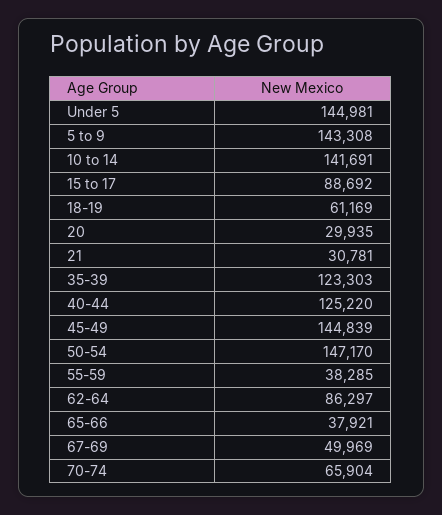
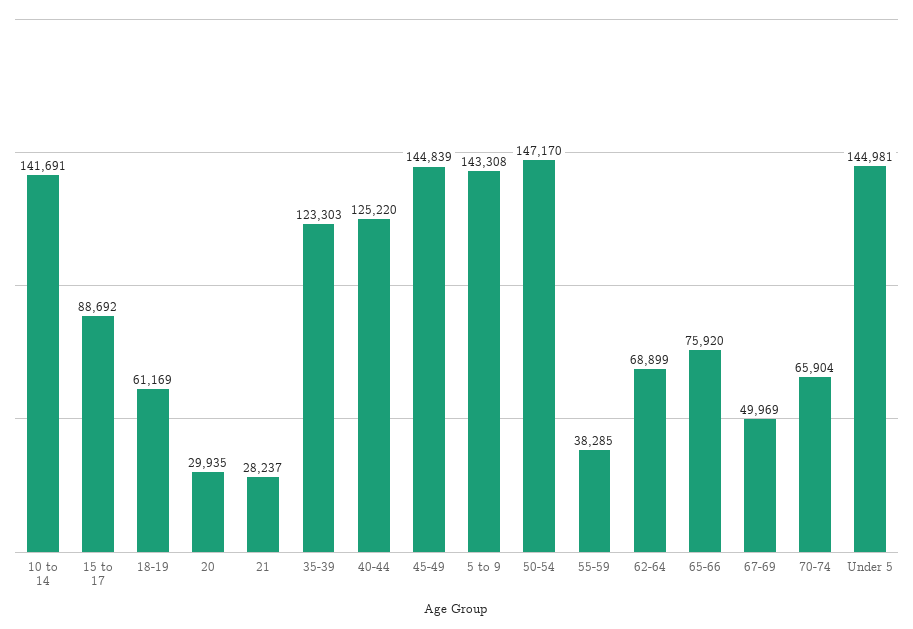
  {
    "Under 5": 144981,
    "5 to 9": 143308,
    "10 to 14": 141691,
    "15 to 17": 88692,
    "18-19": 61169,
    "20": 29935,
-   "21": 30781,
+   "21": 28237,
    "35-39": 123303,
    "40-44": 125220,
    "45-49": 144839,
    "50-54": 147170,
    "55-59": 38285,
-   "62-64": 86297,
+   "62-64": 68899,
-   "65-66": 37921,
+   "65-66": 75920,
    "67-69": 49969,
    "70-74": 65904
  }

